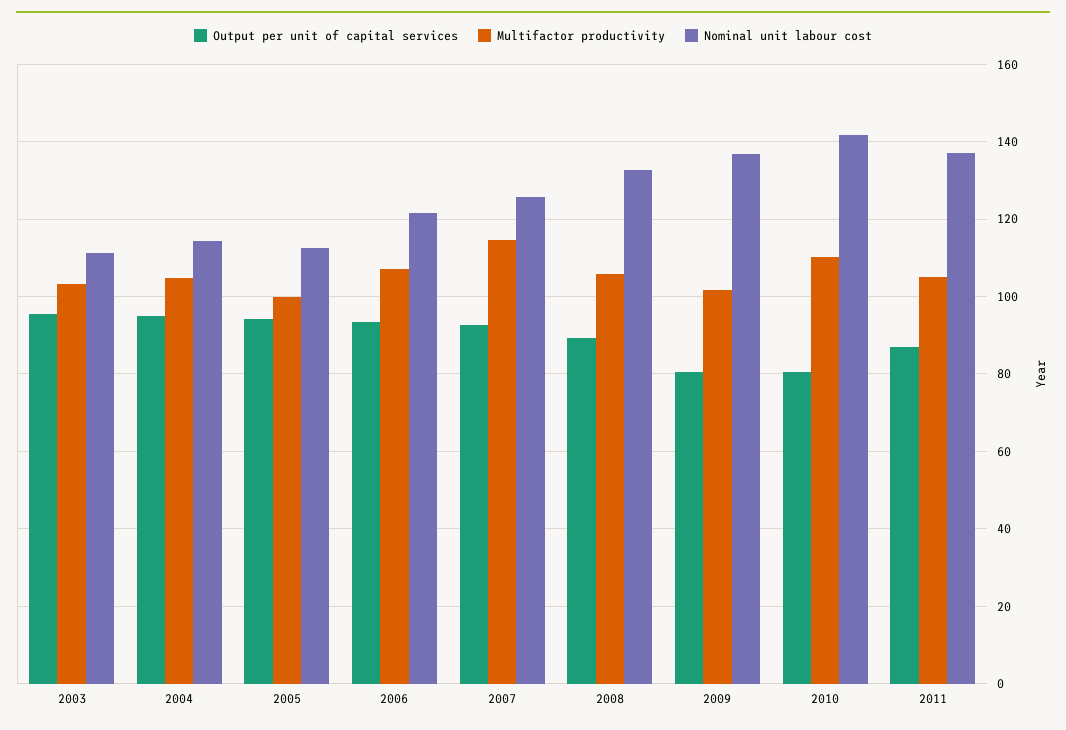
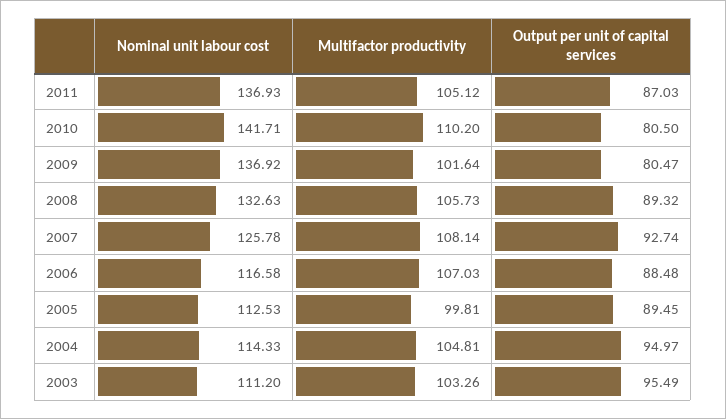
  {
    "Output per unit of capital services": {
      "2003": 95.49,
      "2004": 94.97,
-     "2005": 94,
+     "2005": 89.45,
-     "2006": 94,
+     "2006": 88.48,
      "2007": 92.74,
      "2008": 89.32,
      "2009": 80.47,
      "2010": 80.5,
      "2011": 87.03
    },
    "Multifactor productivity": {
      "2003": 103.26,
      "2004": 104.81,
      "2005": 99.81,
      "2006": 107.03,
-     "2007": 114,
+     "2007": 108.14,
      "2008": 105.73,
      "2009": 101.64,
      "2010": 110.2,
      "2011": 105.12
    },
    "Nominal unit labour cost": {
      "2003": 111.2,
      "2004": 114.33,
      "2005": 112.53,
-     "2006": 122,
+     "2006": 116.58,
      "2007": 125.78,
      "2008": 132.63,
      "2009": 136.92,
      "2010": 141.71,
      "2011": 136.93
    }
  }

